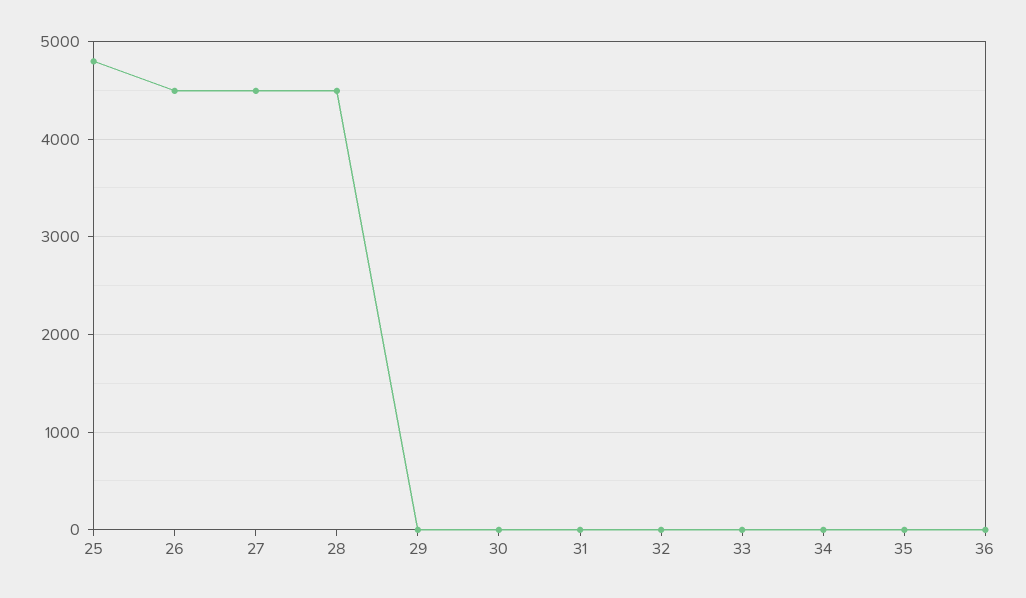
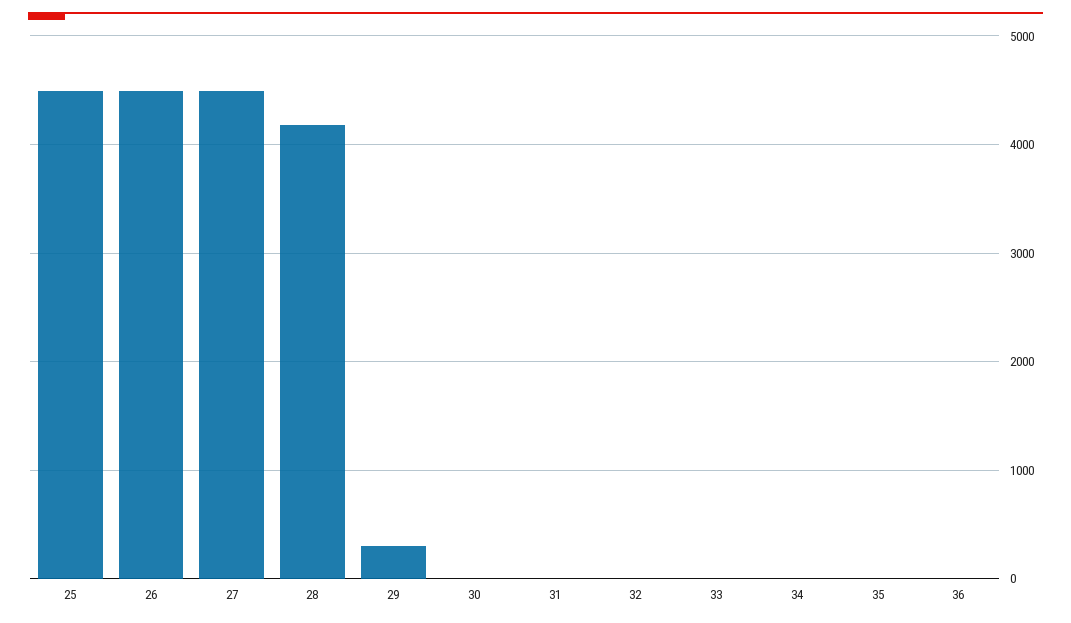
  {
-   "25": 4800,
+   "25": 4500,
    "26": 4500,
    "27": 4500,
-   "28": 4500,
+   "28": 4200,
-   "29": 0,
+   "29": 300,
    "30": 0,
    "31": 0,
    "32": 0,
    "33": 0,
    "34": 0,
    "35": 0,
    "36": 0
  }

